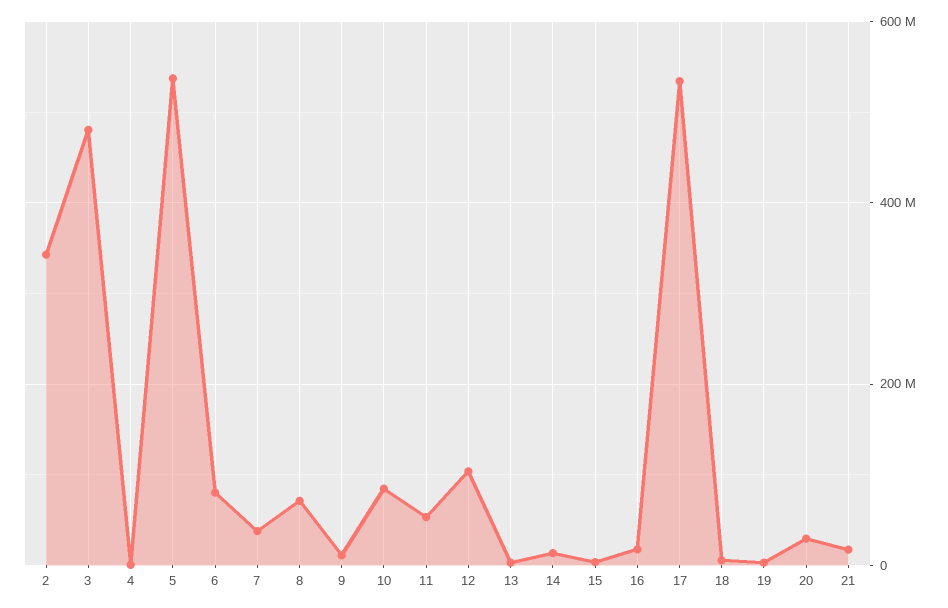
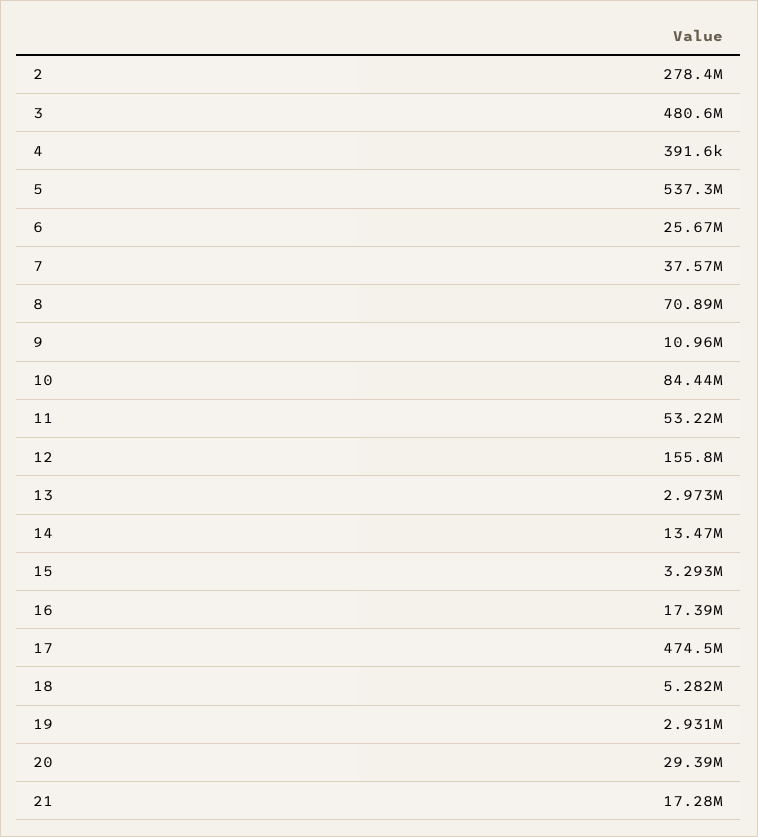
  {
-   "2": 340000000,
+   "2": 278400000,
    "3": 480600000,
    "4": 391600,
    "5": 537300000,
-   "6": 80000000,
+   "6": 25670000,
    "7": 37570000,
    "8": 70890000,
    "9": 10960000,
    "10": 84440000,
    "11": 53220000,
-   "12": 100000000,
+   "12": 155800000,
    "13": 2973000,
    "14": 13470000,
    "15": 3293000,
    "16": 17390000,
-   "17": 540000000,
+   "17": 474500000,
    "18": 5282000,
    "19": 2931000,
    "20": 29390000,
    "21": 17280000
  }

